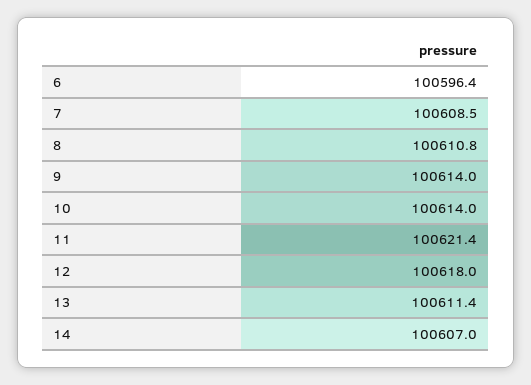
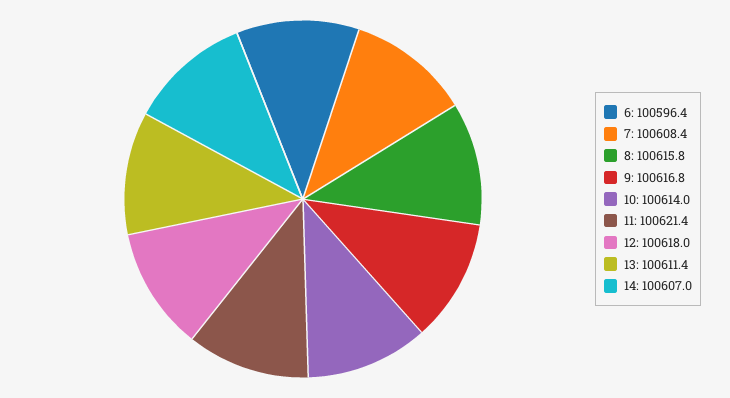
  {
    "6": 100596.4,
-   "7": 100608.5,
+   "7": 100608.4,
-   "8": 100610.8,
+   "8": 100615.8,
-   "9": 100614,
+   "9": 100616.8,
    "10": 100614,
    "11": 100621.4,
    "12": 100618,
    "13": 100611.4,
    "14": 100607
  }

